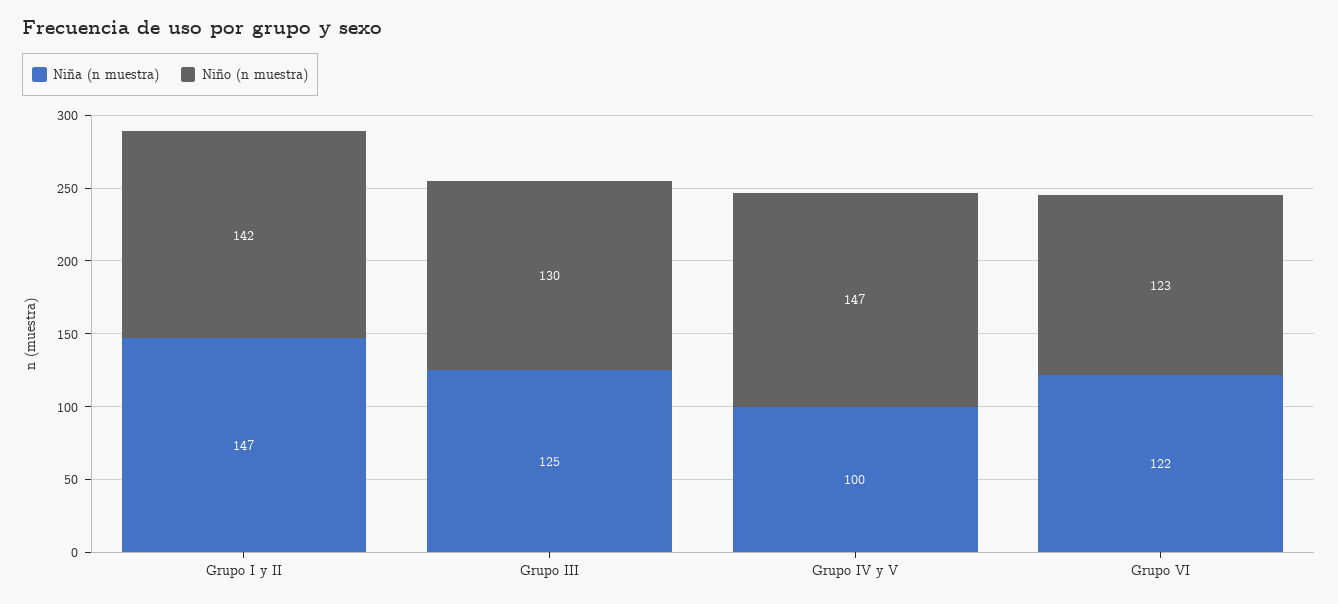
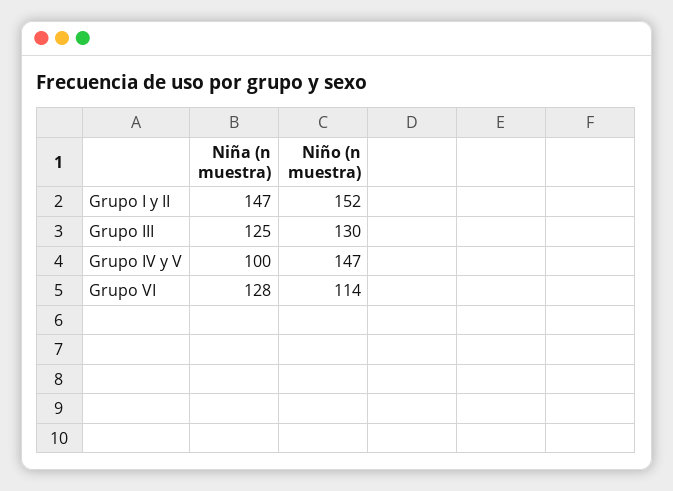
  {
    "Niña (n muestra)": {
      "Grupo I y II": 147,
      "Grupo III": 125,
      "Grupo IV y V": 100,
-     "Grupo VI": 122
+     "Grupo VI": 128
    },
    "Niño (n muestra)": {
-     "Grupo I y II": 142,
+     "Grupo I y II": 152,
      "Grupo III": 130,
      "Grupo IV y V": 147,
-     "Grupo VI": 123
+     "Grupo VI": 114
    }
  }

